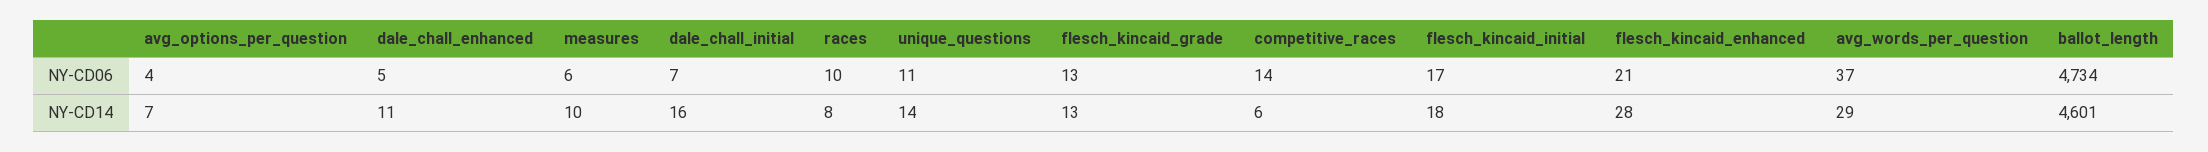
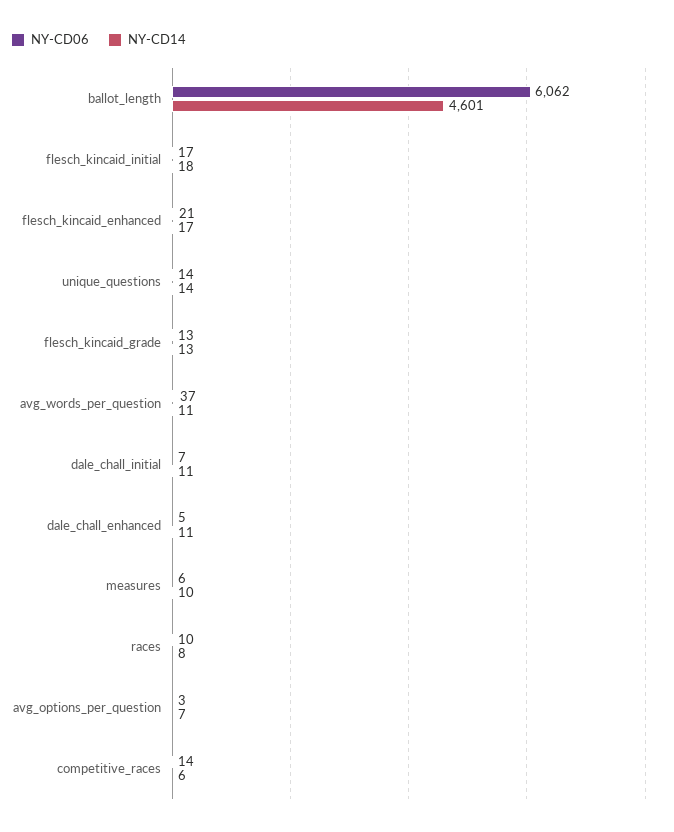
  {
    "NY-CD06": {
-     "avg_options_per_question": 4,
+     "avg_options_per_question": 3,
      "dale_chall_enhanced": 5,
      "measures": 6,
      "dale_chall_initial": 7,
      "races": 10,
-     "unique_questions": 11,
+     "unique_questions": 14,
      "flesch_kincaid_grade": 13,
      "competitive_races": 14,
      "flesch_kincaid_initial": 17,
      "flesch_kincaid_enhanced": 21,
      "avg_words_per_question": 37,
-     "ballot_length": 4734
+     "ballot_length": 6062
    },
    "NY-CD14": {
      "avg_options_per_question": 7,
      "dale_chall_enhanced": 11,
      "measures": 10,
-     "dale_chall_initial": 16,
+     "dale_chall_initial": 11,
      "races": 8,
      "unique_questions": 14,
      "flesch_kincaid_grade": 13,
      "competitive_races": 6,
      "flesch_kincaid_initial": 18,
-     "flesch_kincaid_enhanced": 28,
+     "flesch_kincaid_enhanced": 17,
-     "avg_words_per_question": 29,
+     "avg_words_per_question": 11,
      "ballot_length": 4601
    }
  }

